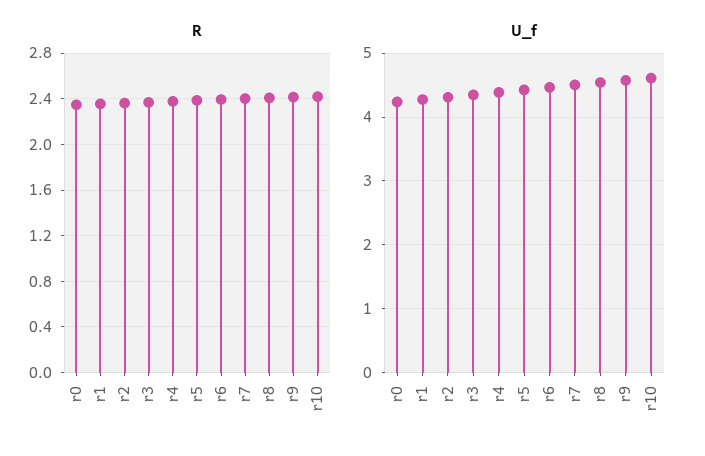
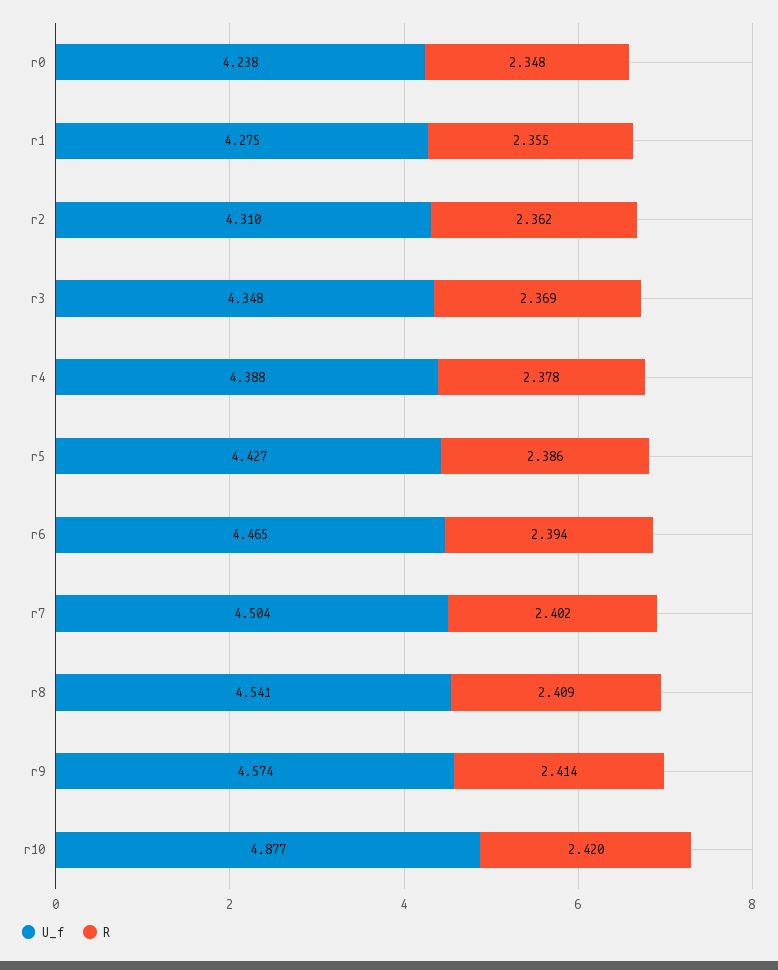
  {
    "R": {
      "r0": 2.348,
      "r1": 2.355,
      "r2": 2.362,
      "r3": 2.369,
      "r4": 2.378,
      "r5": 2.386,
      "r6": 2.394,
      "r7": 2.402,
      "r8": 2.409,
      "r9": 2.414,
      "r10": 2.42
    },
    "U_f": {
      "r0": 4.238,
      "r1": 4.275,
      "r2": 4.31,
      "r3": 4.348,
      "r4": 4.388,
      "r5": 4.427,
      "r6": 4.465,
      "r7": 4.504,
      "r8": 4.541,
      "r9": 4.574,
-     "r10": 4.6
+     "r10": 4.877
    }
  }

